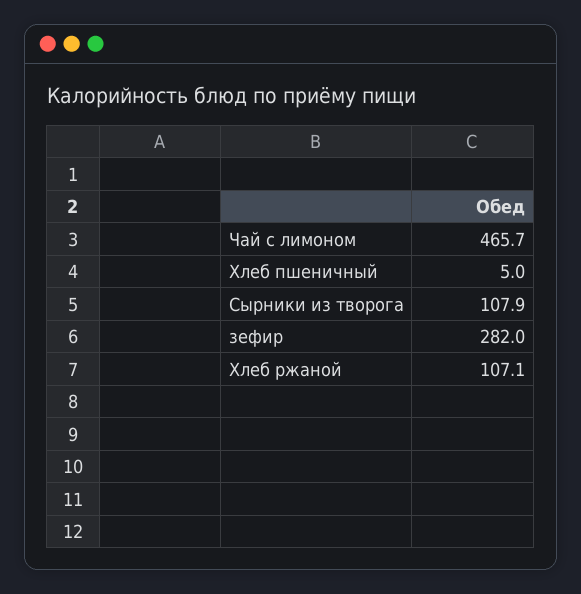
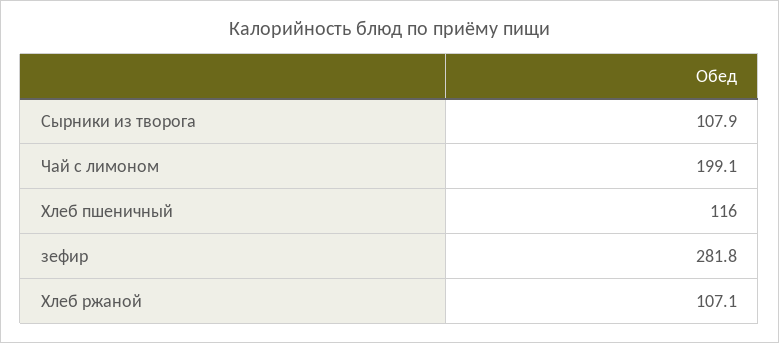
  {
-   "Чай с лимоном": 465.7,
+   "Чай с лимоном": 199.1,
-   "Хлеб пшеничный": 5,
+   "Хлеб пшеничный": 116,
    "Сырники из творога": 107.9,
-   "зефир": 282,
+   "зефир": 281.8,
    "Хлеб ржаной": 107.1
  }

